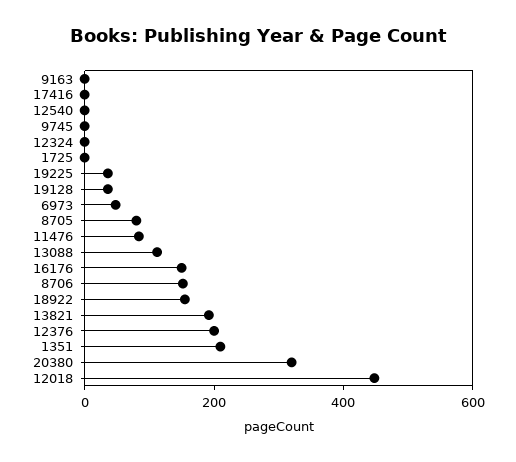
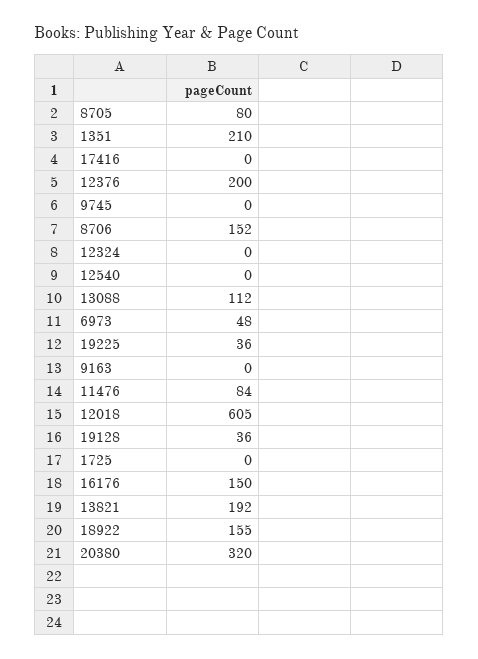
  {
    "9163": 0,
    "17416": 0,
    "12540": 0,
    "9745": 0,
    "12324": 0,
    "1725": 0,
    "19225": 36,
    "19128": 36,
    "6973": 48,
    "8705": 80,
    "11476": 84,
    "13088": 112,
    "16176": 150,
    "8706": 152,
    "18922": 155,
    "13821": 192,
    "12376": 200,
    "1351": 210,
    "20380": 320,
-   "12018": 450
+   "12018": 605
  }

